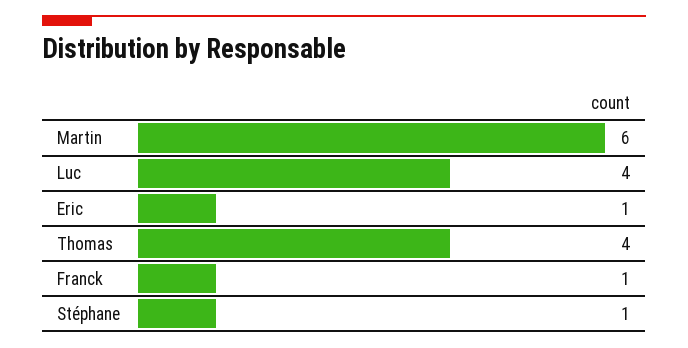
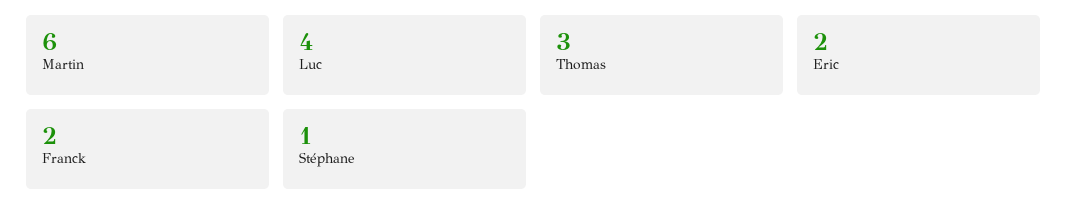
  {
    "Martin": 6,
    "Luc": 4,
-   "Eric": 1,
+   "Eric": 2,
-   "Thomas": 4,
+   "Thomas": 3,
-   "Franck": 1,
+   "Franck": 2,
    "Stéphane": 1
  }

